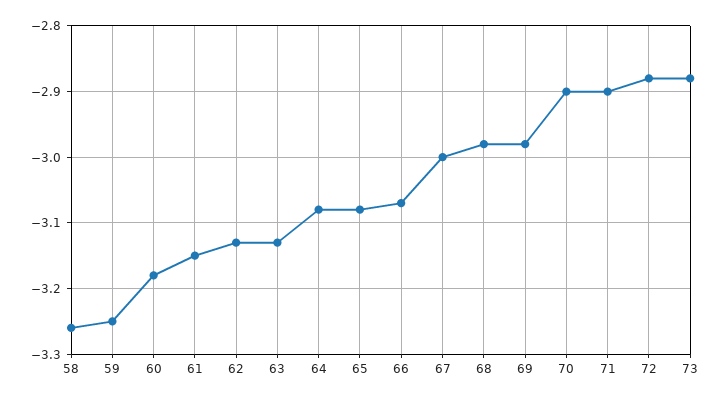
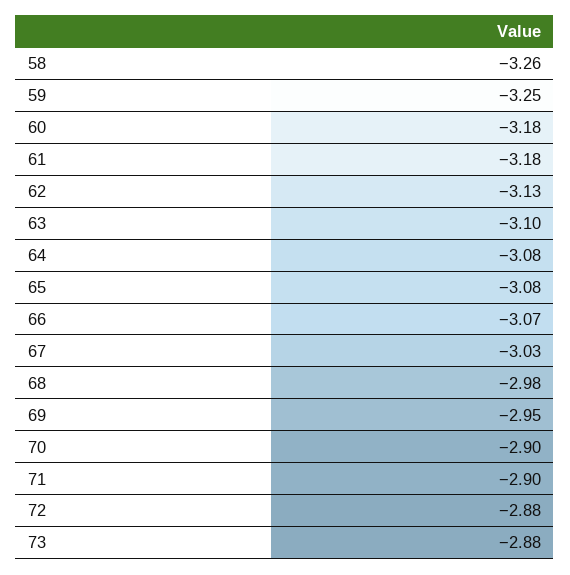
  {
    "58": -3.26,
    "59": -3.25,
    "60": -3.18,
-   "61": -3.15,
+   "61": -3.18,
    "62": -3.13,
-   "63": -3.13,
+   "63": -3.1,
    "64": -3.08,
    "65": -3.08,
    "66": -3.07,
-   "67": -3,
+   "67": -3.03,
    "68": -2.98,
-   "69": -2.98,
+   "69": -2.95,
    "70": -2.9,
    "71": -2.9,
    "72": -2.88,
    "73": -2.88
  }

